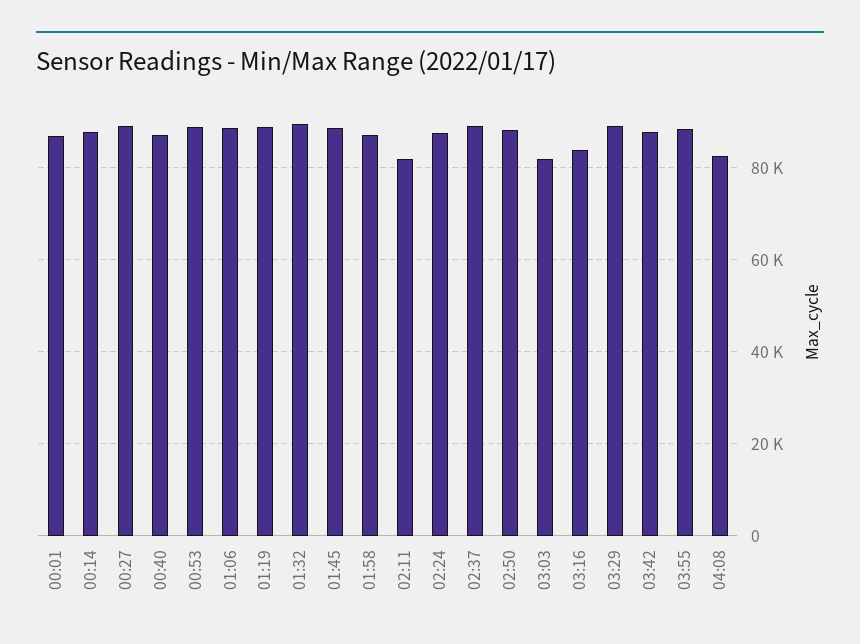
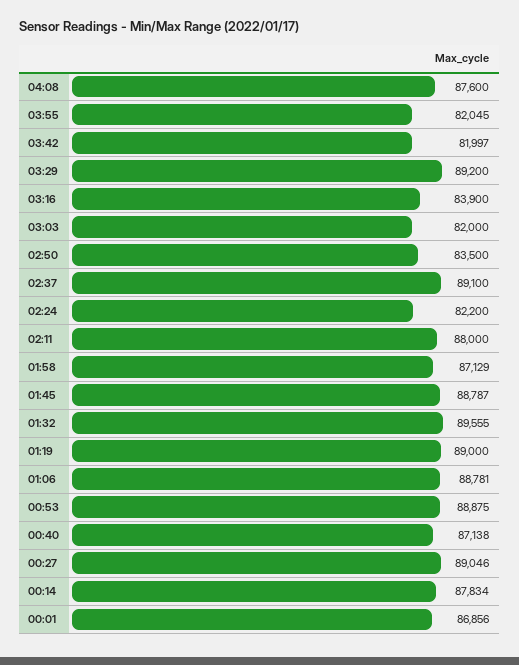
  {
    "00:01": 86856,
    "00:14": 87834,
    "00:27": 89046,
    "00:40": 87138,
    "00:53": 88875,
    "01:06": 88781,
    "01:19": 89000,
    "01:32": 89555,
    "01:45": 88787,
    "01:58": 87129,
-   "02:11": 82000,
+   "02:11": 88000,
-   "02:24": 88000,
+   "02:24": 82200,
    "02:37": 89100,
-   "02:50": 88000,
+   "02:50": 83500,
    "03:03": 82000,
    "03:16": 83900,
    "03:29": 89200,
-   "03:42": 88000,
+   "03:42": 81997,
-   "03:55": 88000,
+   "03:55": 82045,
-   "04:08": 82000
+   "04:08": 87600
  }

